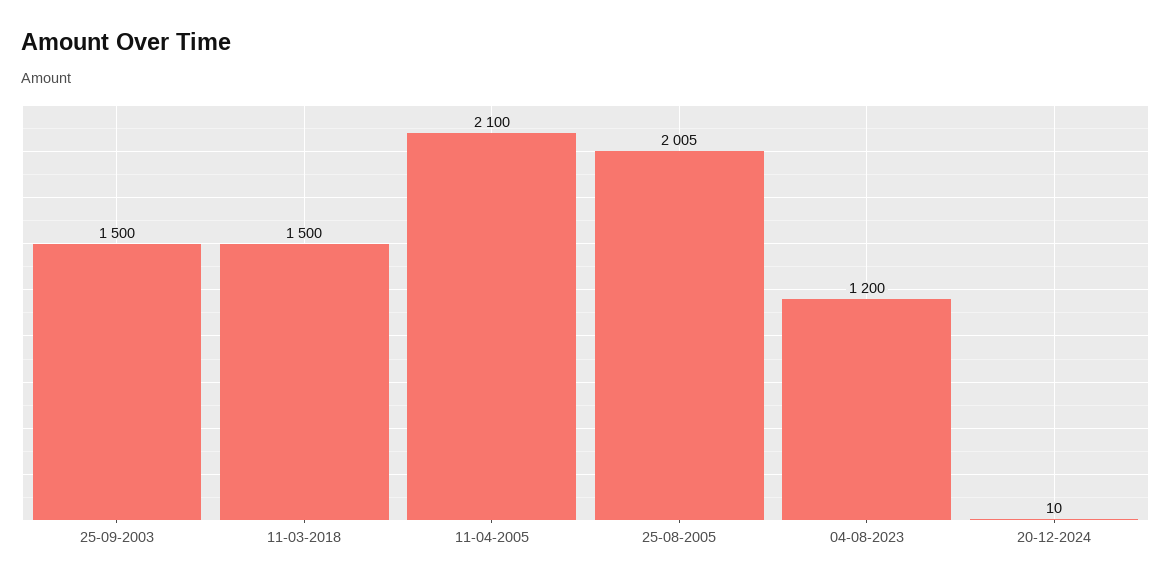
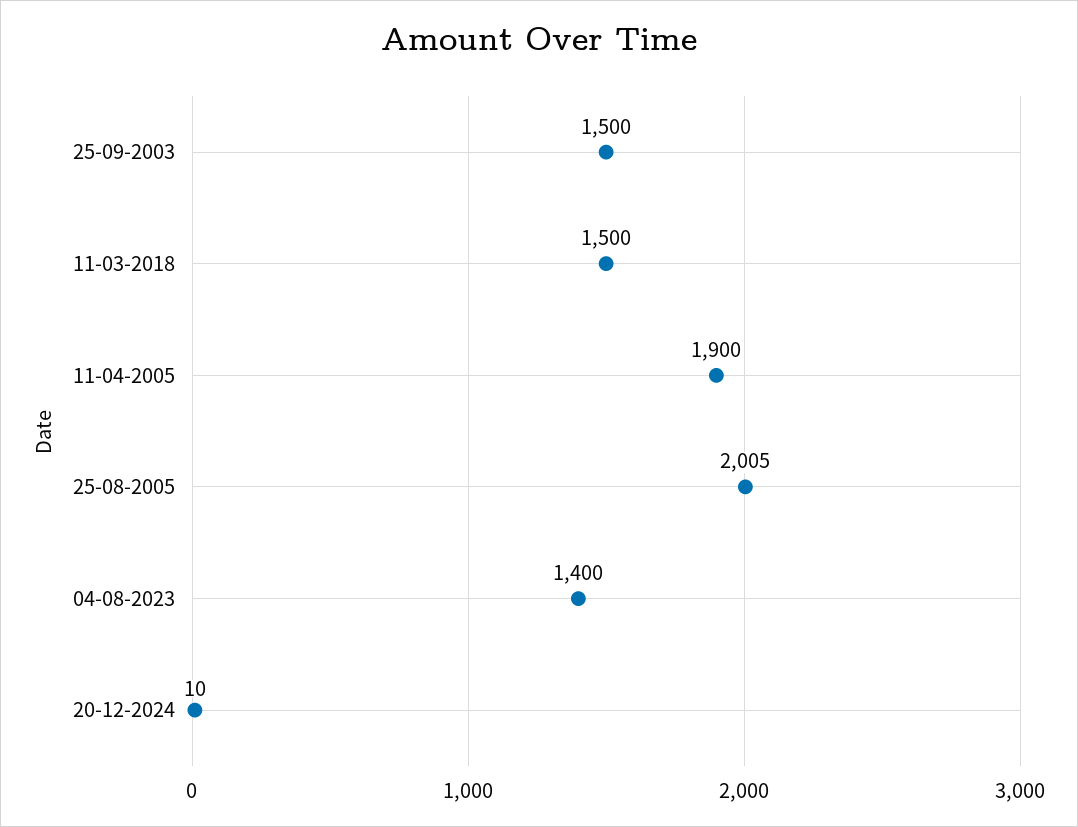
  {
    "25-09-2003": 1500,
    "11-03-2018": 1500,
-   "11-04-2005": 2100,
+   "11-04-2005": 1900,
    "25-08-2005": 2005,
-   "04-08-2023": 1200,
+   "04-08-2023": 1400,
    "20-12-2024": 10
  }

